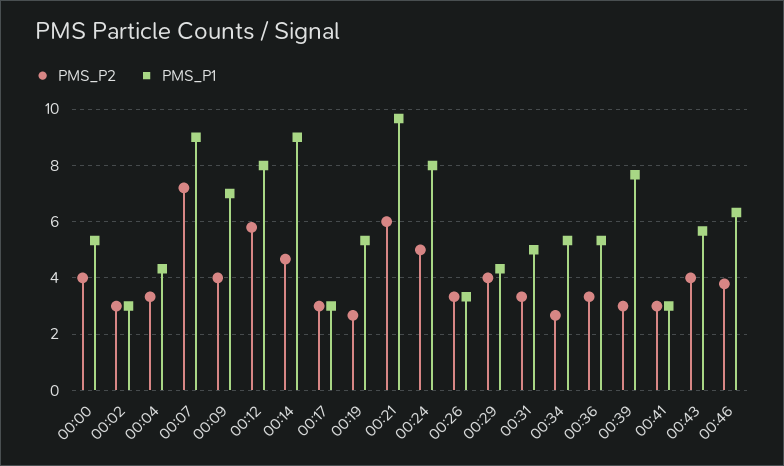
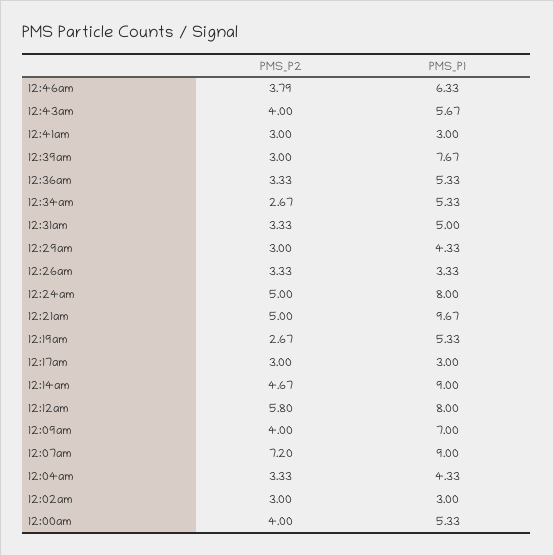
  {
    "PMS_P2": {
      "00:00": 4,
      "00:02": 3,
      "00:04": 3.33,
      "00:07": 7.2,
      "00:09": 4,
      "00:12": 5.8,
      "00:14": 4.67,
      "00:17": 3,
      "00:19": 2.67,
-     "00:21": 6,
+     "00:21": 5,
      "00:24": 5,
      "00:26": 3.33,
-     "00:29": 4,
+     "00:29": 3,
      "00:31": 3.33,
      "00:34": 2.67,
      "00:36": 3.33,
      "00:39": 3,
      "00:41": 3,
      "00:43": 4,
      "00:46": 3.79
    },
    "PMS_P1": {
      "00:00": 5.33,
      "00:02": 3,
      "00:04": 4.33,
      "00:07": 9,
      "00:09": 7,
      "00:12": 8,
      "00:14": 9,
      "00:17": 3,
      "00:19": 5.33,
      "00:21": 9.67,
      "00:24": 8,
      "00:26": 3.33,
      "00:29": 4.33,
      "00:31": 5,
      "00:34": 5.33,
      "00:36": 5.33,
      "00:39": 7.67,
      "00:41": 3,
      "00:43": 5.67,
      "00:46": 6.33
    }
  }

